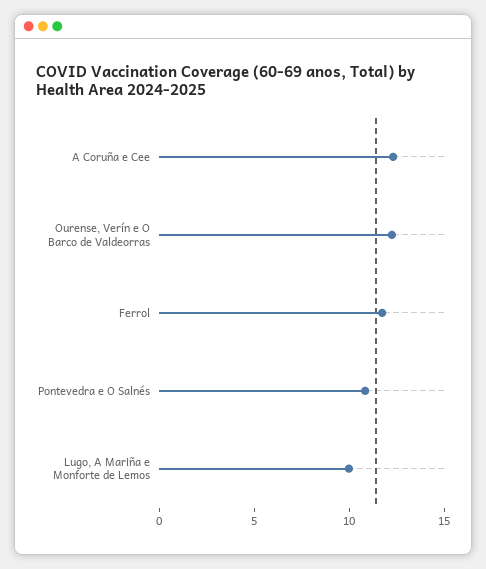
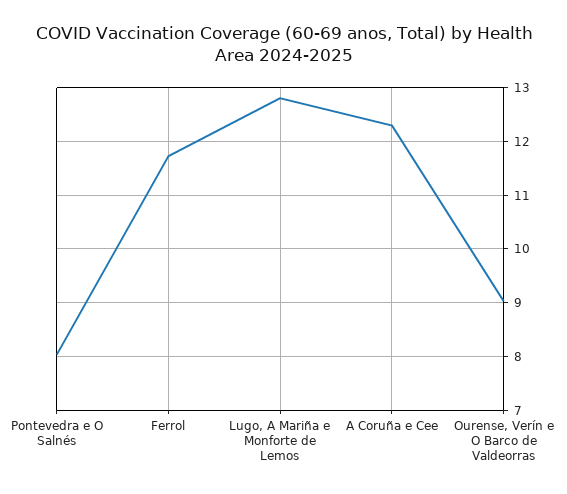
  {
    "A Coruña e Cee": 12.4,
-   "Ourense, Verín e O Barco de Valdeorras": 12,
+   "Ourense, Verín e O Barco de Valdeorras": 9,
    "Ferrol": 11.8,
-   "Pontevedra e O Salnés": 11,
+   "Pontevedra e O Salnés": 8,
-   "Lugo, A Mariña e Monforte de Lemos": 10
+   "Lugo, A Mariña e Monforte de Lemos": 12.8
  }

